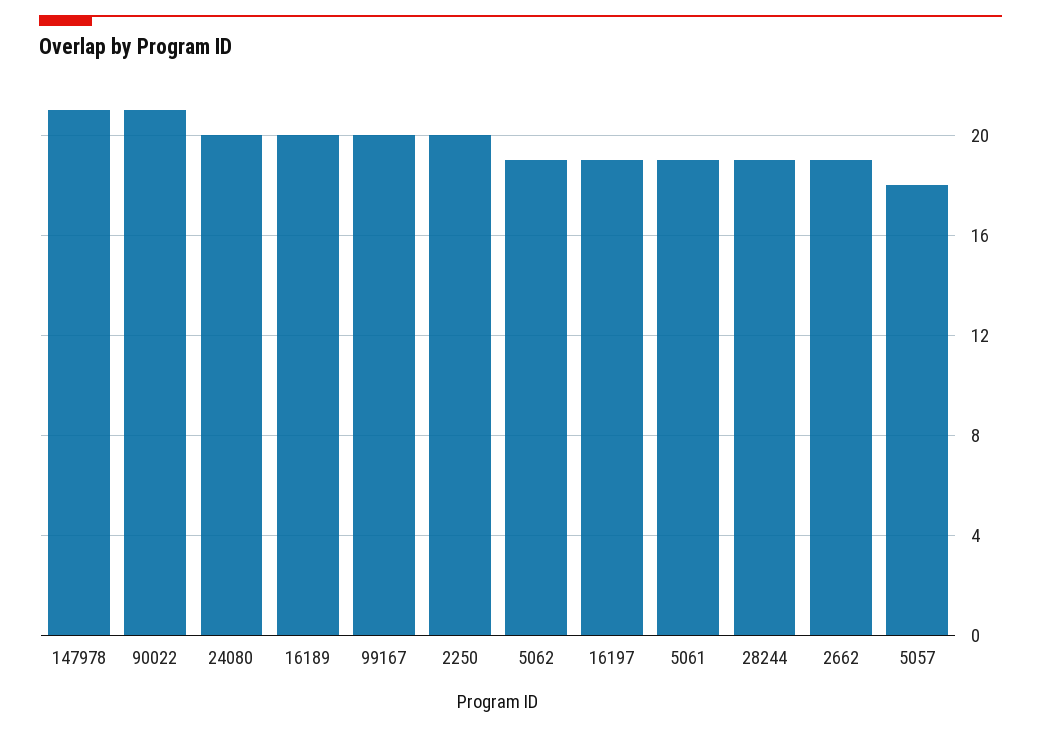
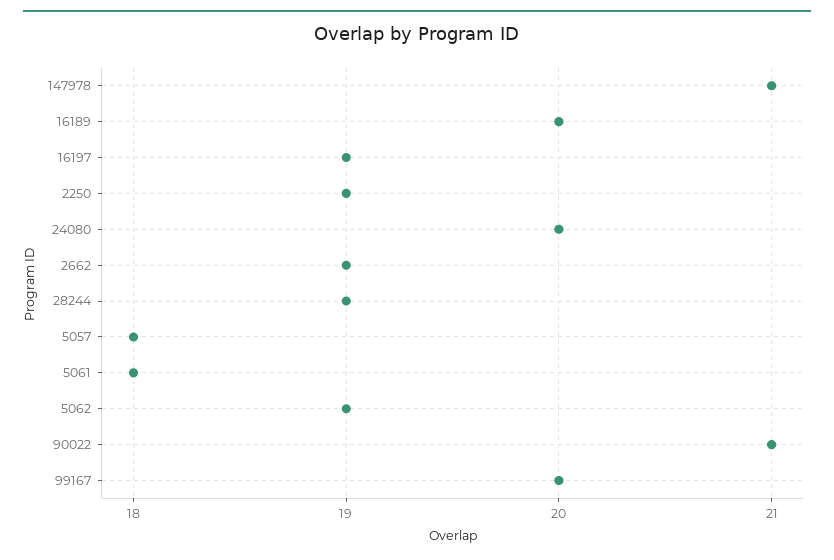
  {
    "147978": 21,
    "90022": 21,
    "24080": 20,
    "16189": 20,
    "99167": 20,
-   "2250": 20,
+   "2250": 19,
    "5062": 19,
    "16197": 19,
-   "5061": 19,
+   "5061": 18,
    "28244": 19,
    "2662": 19,
    "5057": 18
  }

